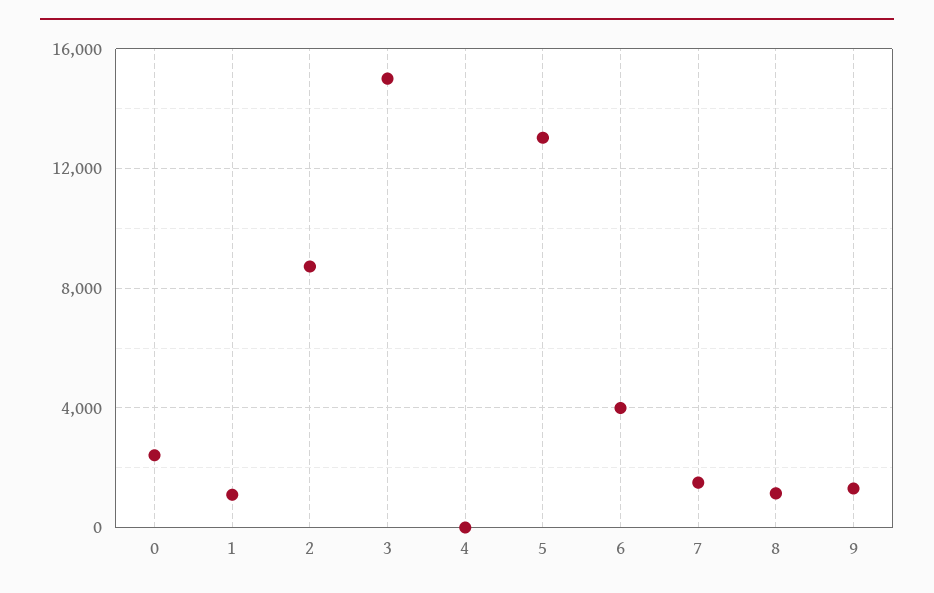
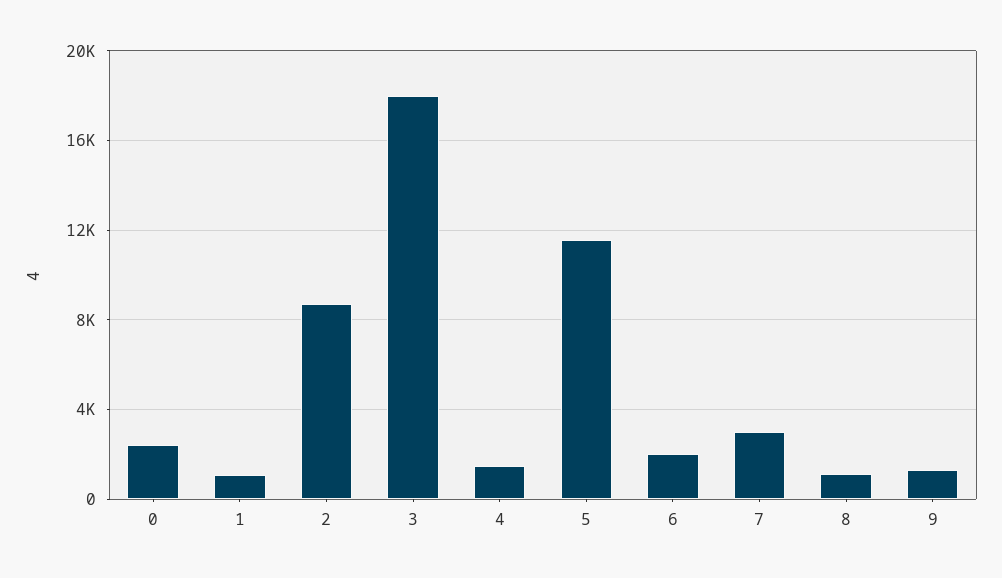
  {
    "0": 2500,
    "1": 1000,
    "2": 8500,
-   "3": 15000,
+   "3": 18000,
-   "4": 0,
+   "4": 1500,
-   "5": 13000,
+   "5": 11500,
-   "6": 4000,
+   "6": 2000,
-   "7": 1500,
+   "7": 3000,
    "8": 1000,
    "9": 1500
  }

